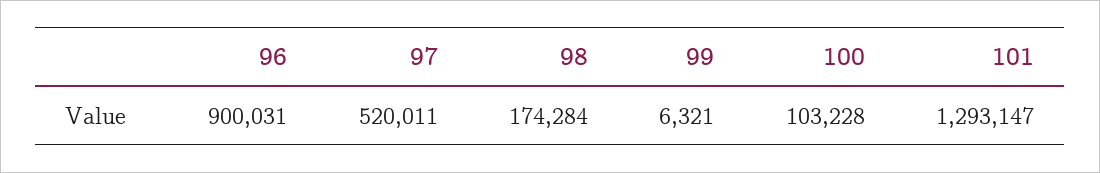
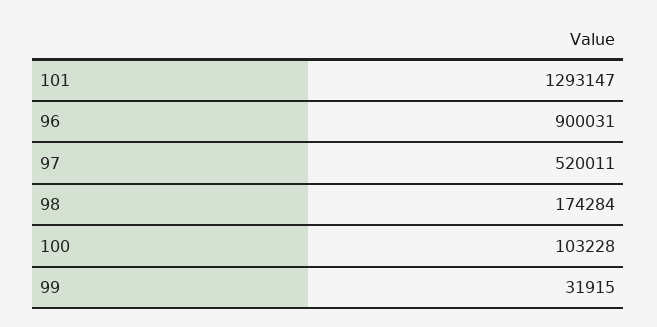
  {
    "96": 900031,
    "97": 520011,
    "98": 174284,
-   "99": 6321,
+   "99": 31915,
    "100": 103228,
    "101": 1293147
  }

